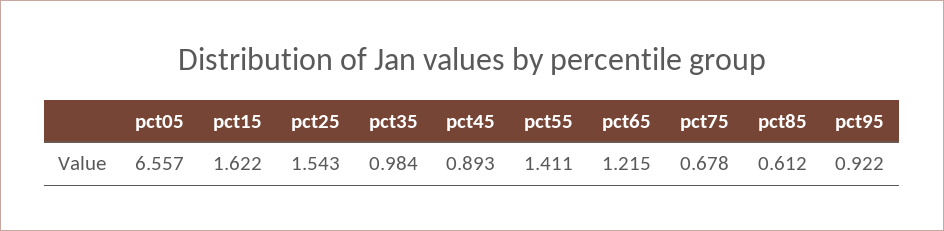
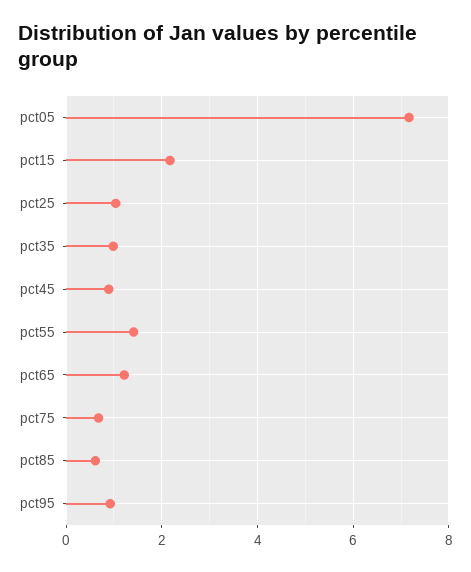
  {
-   "pct05": 6.557,
+   "pct05": 7.2,
-   "pct15": 1.622,
+   "pct15": 2.2,
-   "pct25": 1.543,
+   "pct25": 1,
    "pct35": 0.984,
    "pct45": 0.893,
    "pct55": 1.411,
    "pct65": 1.215,
    "pct75": 0.678,
    "pct85": 0.612,
    "pct95": 0.922
  }

